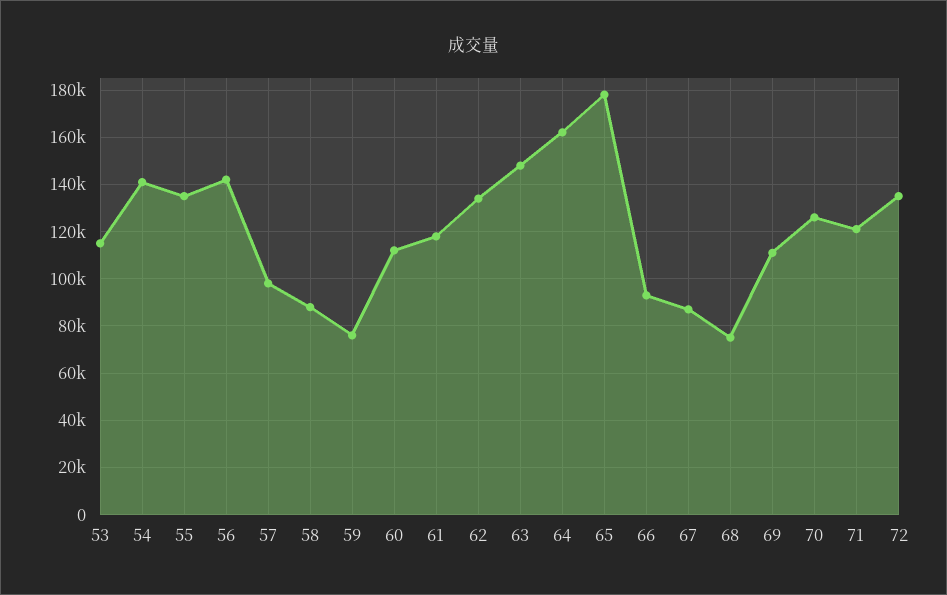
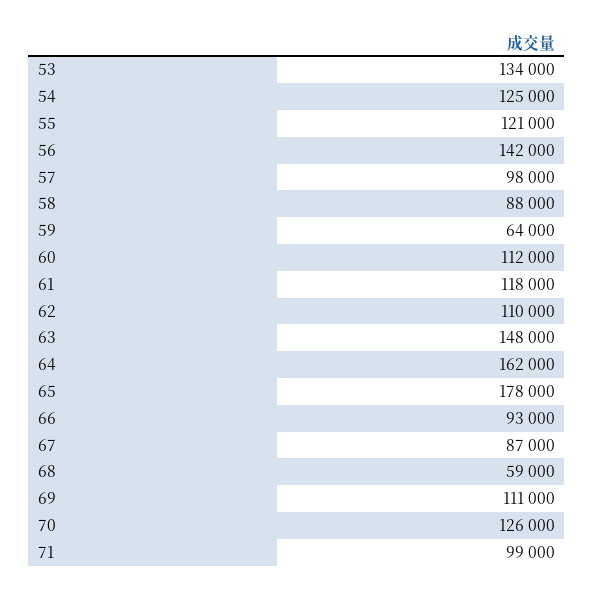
  {
-   "53": 115000,
+   "53": 134000,
-   "54": 140000,
+   "54": 125000,
-   "55": 135000,
+   "55": 121000,
    "56": 142000,
    "57": 98000,
    "58": 88000,
-   "59": 75000,
+   "59": 64000,
    "60": 112000,
    "61": 118000,
-   "62": 135000,
+   "62": 110000,
    "63": 148000,
    "64": 162000,
    "65": 178000,
    "66": 93000,
    "67": 87000,
-   "68": 75000,
+   "68": 59000,
    "69": 111000,
    "70": 126000,
-   "71": 120000,
+   "71": 99000
-   "72": 135000
  }

